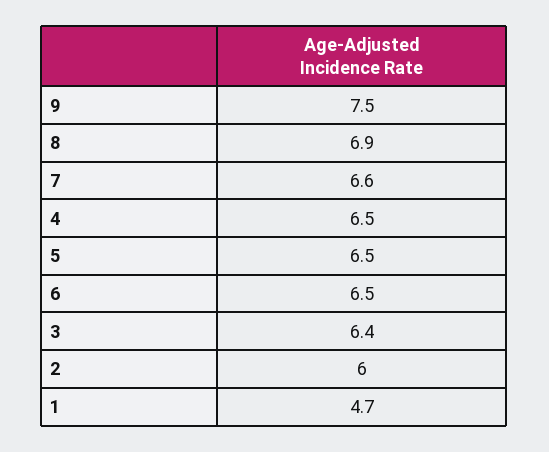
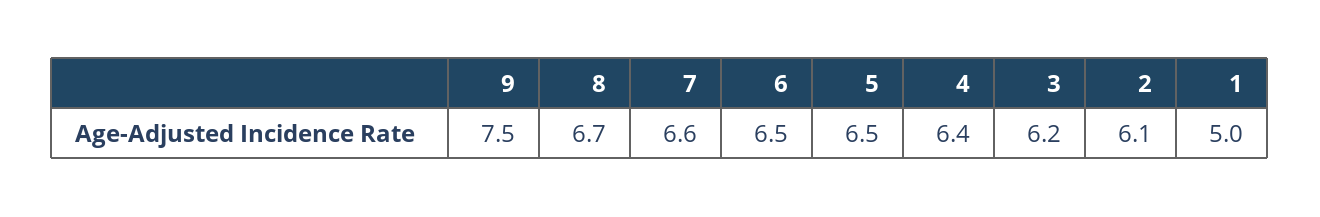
  {
    "9": 7.5,
-   "8": 6.9,
+   "8": 6.7,
    "7": 6.6,
-   "4": 6.5,
+   "4": 6.4,
    "5": 6.5,
    "6": 6.5,
-   "3": 6.4,
+   "3": 6.2,
-   "2": 6,
+   "2": 6.1,
-   "1": 4.7
+   "1": 5
  }

